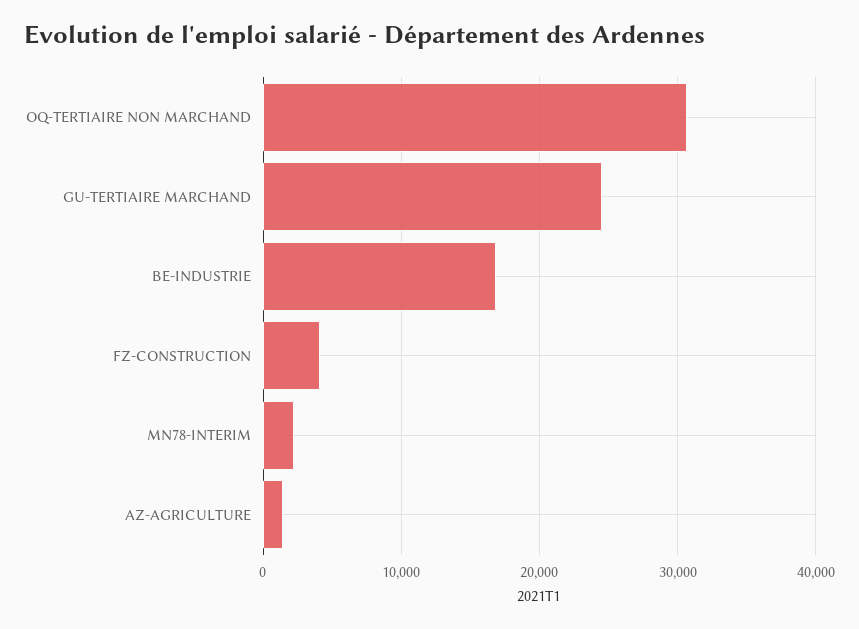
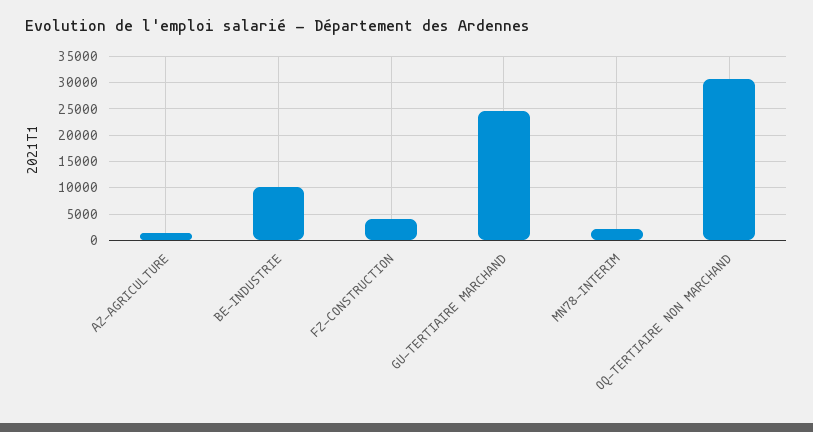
  {
    "OQ-TERTIAIRE NON MARCHAND": 31000,
    "GU-TERTIAIRE MARCHAND": 25000,
-   "BE-INDUSTRIE": 17000,
+   "BE-INDUSTRIE": 10000,
    "FZ-CONSTRUCTION": 4000,
    "MN78-INTERIM": 2000,
    "AZ-AGRICULTURE": 1000
  }

